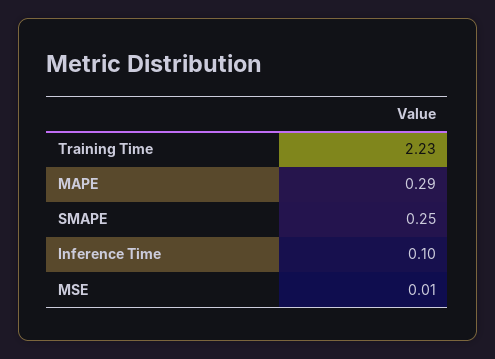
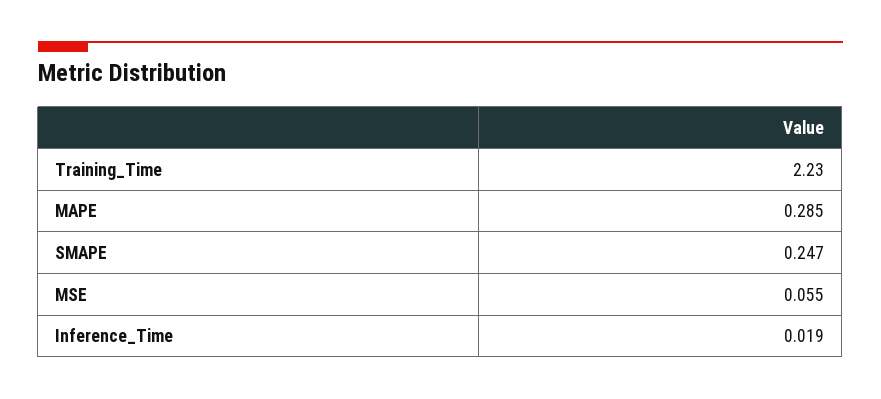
  {
    "Training Time": 2.23,
    "MAPE": 0.285,
    "SMAPE": 0.247,
-   "Inference Time": 0.1,
+   "Inference Time": 0.019,
-   "MSE": 0.01
+   "MSE": 0.055
  }

